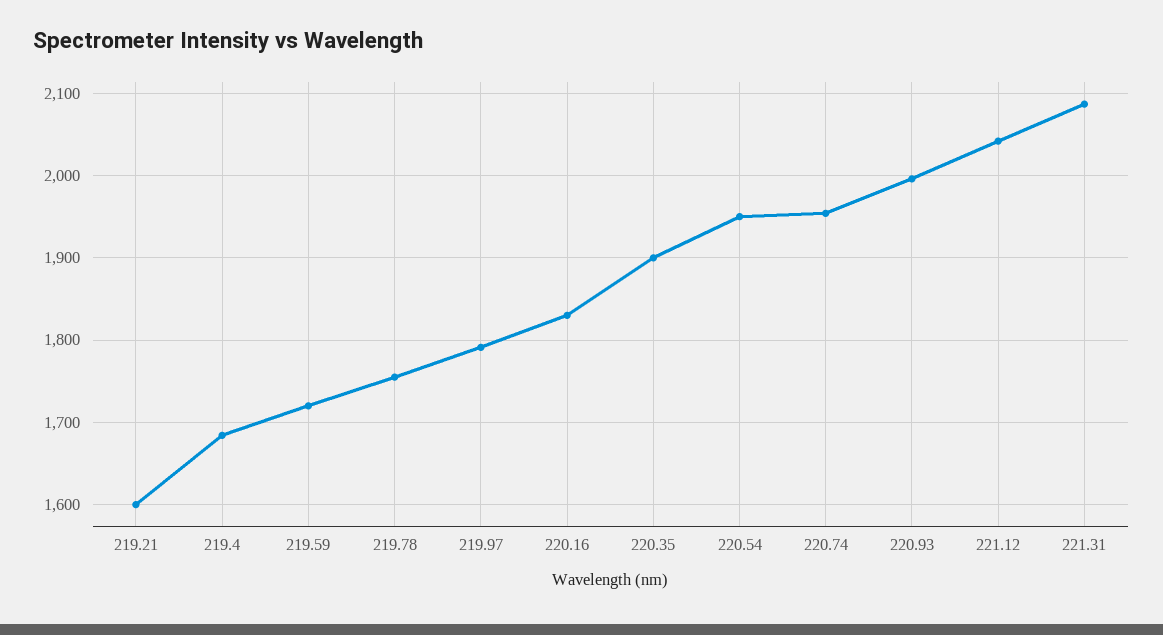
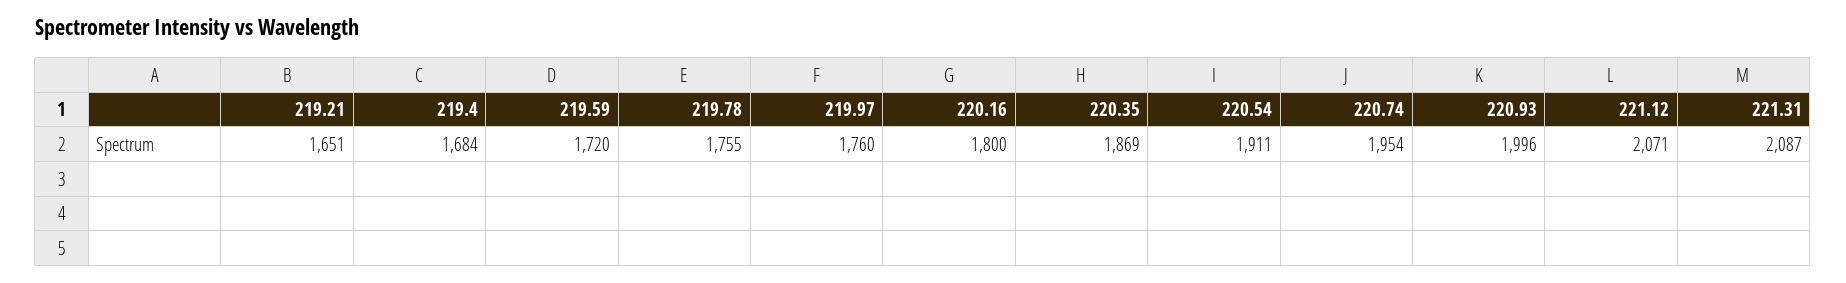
  {
-   "219.21": 1600,
+   "219.21": 1651,
    "219.4": 1684,
    "219.59": 1720,
    "219.78": 1755,
-   "219.97": 1790,
+   "219.97": 1760,
-   "220.16": 1830,
+   "220.16": 1800,
-   "220.35": 1900,
+   "220.35": 1869,
-   "220.54": 1950,
+   "220.54": 1911,
    "220.74": 1954,
    "220.93": 1996,
-   "221.12": 2040,
+   "221.12": 2071,
    "221.31": 2087
  }

